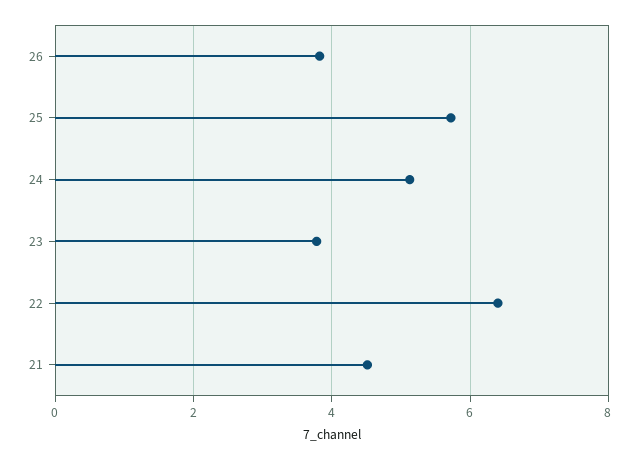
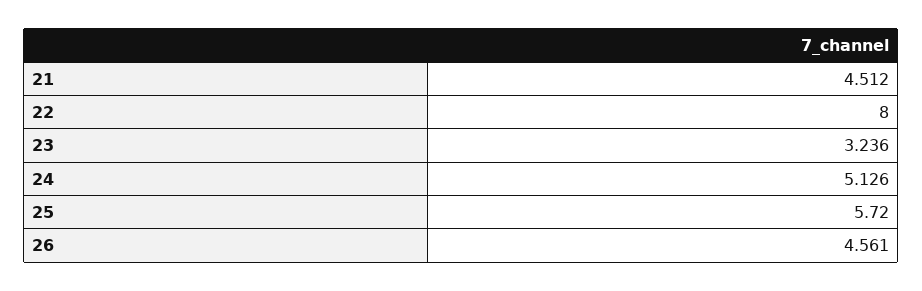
  {
-   "26": 3.8,
+   "26": 4.561,
    "25": 5.72,
    "24": 5.126,
-   "23": 3.8,
+   "23": 3.236,
-   "22": 6.4,
+   "22": 8,
    "21": 4.512
  }

